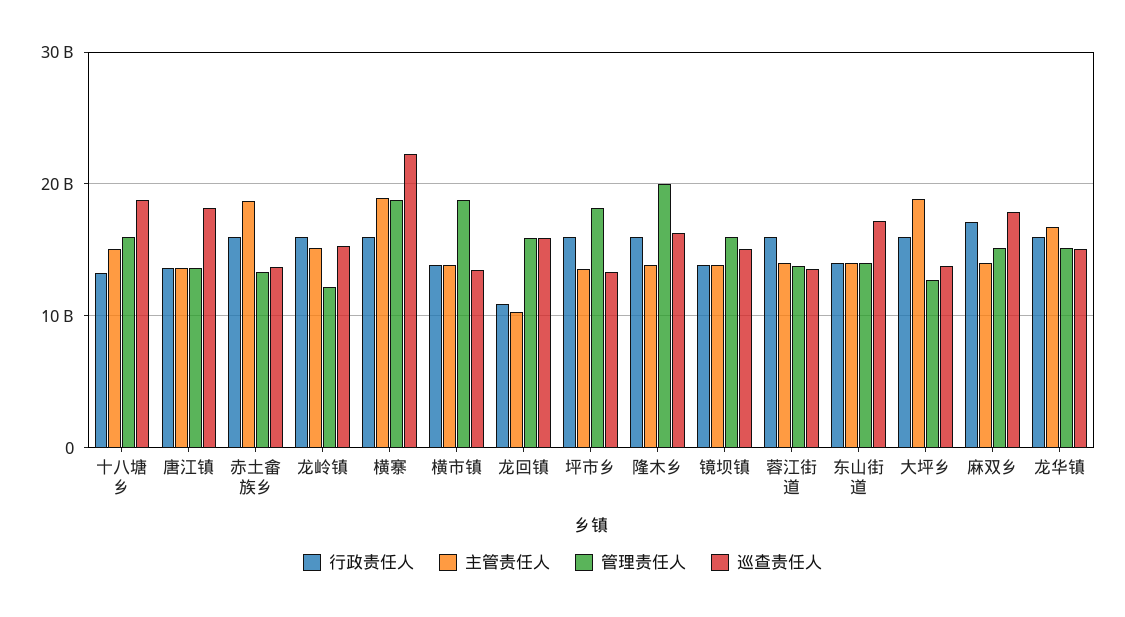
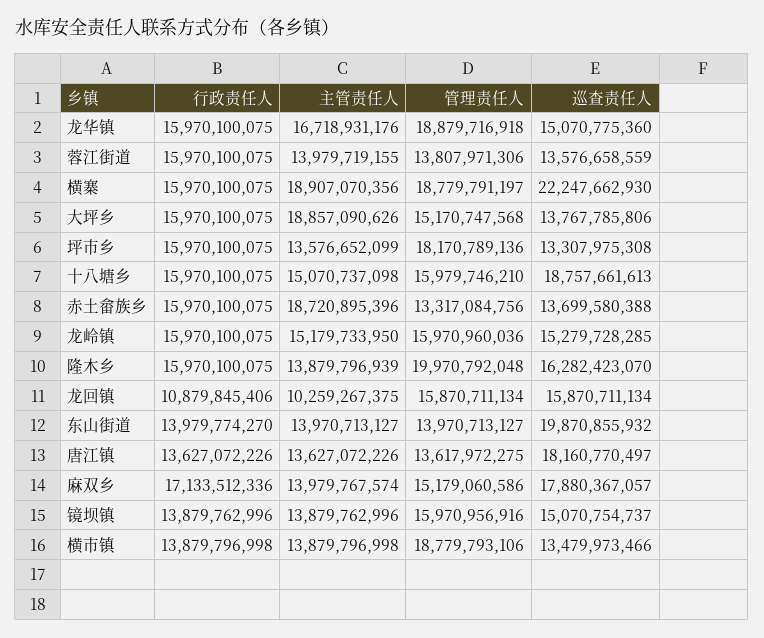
  {
    "行政责任人": {
-     "十八塘乡": 13000000000,
+     "十八塘乡": 15970100075,
      "唐江镇": 13627072226,
      "赤土畲族乡": 15970100075,
      "龙岭镇": 15970100075,
      "横寨": 15970100075,
      "横市镇": 13879796998,
      "龙回镇": 10879845406,
      "坪市乡": 15970100075,
      "隆木乡": 15970100075,
      "镜坝镇": 13879762996,
      "蓉江街道": 15970100075,
      "东山街道": 13979774270,
      "大坪乡": 15970100075,
      "麻双乡": 17133512336,
      "龙华镇": 15970100075
    },
    "主管责任人": {
      "十八塘乡": 15070737098,
      "唐江镇": 13627072226,
      "赤土畲族乡": 18720895396,
      "龙岭镇": 15179733950,
      "横寨": 18907070356,
      "横市镇": 13879796998,
      "龙回镇": 10259267375,
      "坪市乡": 13576652099,
      "隆木乡": 13879796939,
      "镜坝镇": 13879762996,
      "蓉江街道": 13979719155,
      "东山街道": 13970713127,
      "大坪乡": 18857090626,
      "麻双乡": 13979767574,
      "龙华镇": 16718931176
    },
    "管理责任人": {
      "十八塘乡": 15979746210,
      "唐江镇": 13617972275,
      "赤土畲族乡": 13317084756,
-     "龙岭镇": 12000000000,
+     "龙岭镇": 15970960036,
      "横寨": 18779791197,
      "横市镇": 18779793106,
      "龙回镇": 15870711134,
      "坪市乡": 18170789136,
      "隆木乡": 19970792048,
      "镜坝镇": 15970956916,
      "蓉江街道": 13807971306,
      "东山街道": 13970713127,
-     "大坪乡": 13000000000,
+     "大坪乡": 15170747568,
      "麻双乡": 15179060586,
-     "龙华镇": 15000000000
+     "龙华镇": 18879716918
    },
    "巡查责任人": {
      "十八塘乡": 18757661613,
      "唐江镇": 18160770497,
      "赤土畲族乡": 13699580388,
      "龙岭镇": 15279728285,
      "横寨": 22247662930,
      "横市镇": 13479973466,
      "龙回镇": 15870711134,
      "坪市乡": 13307975308,
      "隆木乡": 16282423070,
      "镜坝镇": 15070754737,
      "蓉江街道": 13576658559,
-     "东山街道": 17000000000,
+     "东山街道": 19870855932,
      "大坪乡": 13767785806,
      "麻双乡": 17880367057,
      "龙华镇": 15070775360
    }
  }

